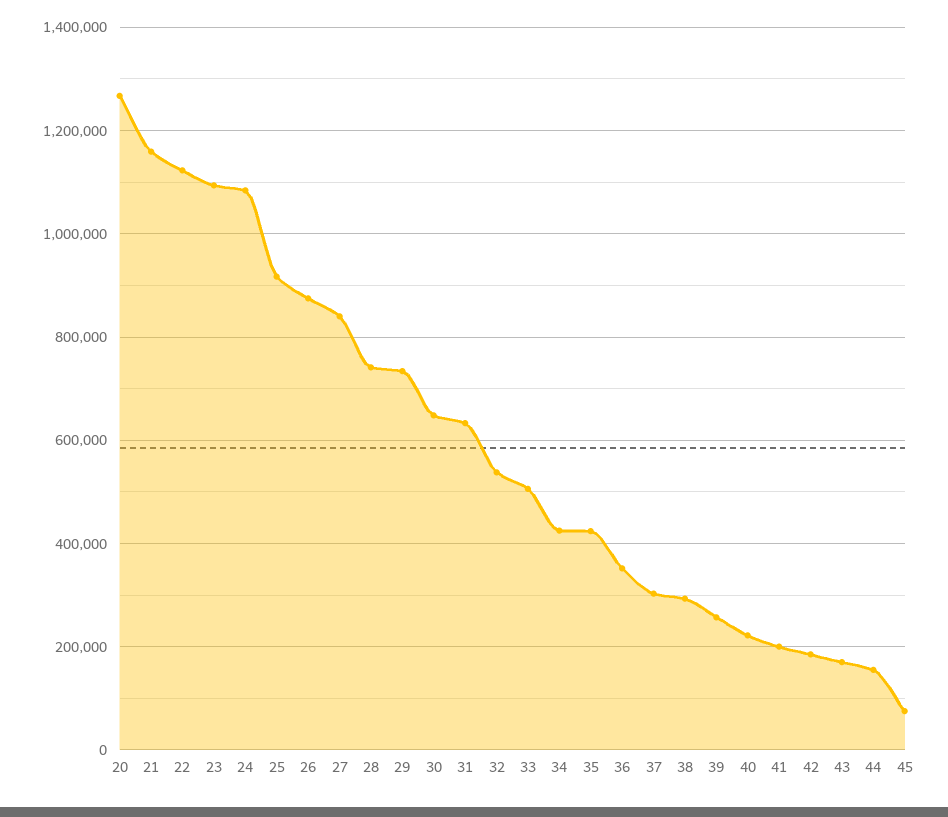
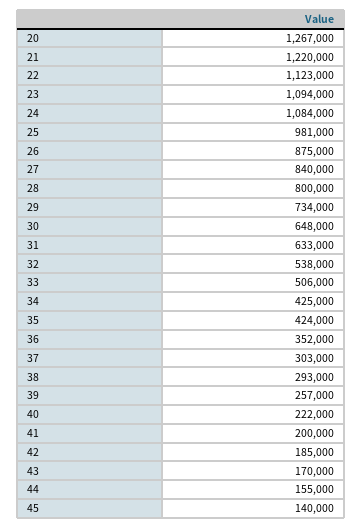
  {
    "20": 1267000,
-   "21": 1160000,
+   "21": 1220000,
    "22": 1123000,
    "23": 1094000,
    "24": 1084000,
-   "25": 920000,
+   "25": 981000,
    "26": 875000,
    "27": 840000,
-   "28": 740000,
+   "28": 800000,
    "29": 734000,
    "30": 648000,
    "31": 633000,
    "32": 538000,
    "33": 506000,
    "34": 425000,
    "35": 424000,
    "36": 352000,
    "37": 303000,
    "38": 293000,
    "39": 257000,
    "40": 222000,
    "41": 200000,
    "42": 185000,
    "43": 170000,
    "44": 155000,
-   "45": 80000
+   "45": 140000
  }

